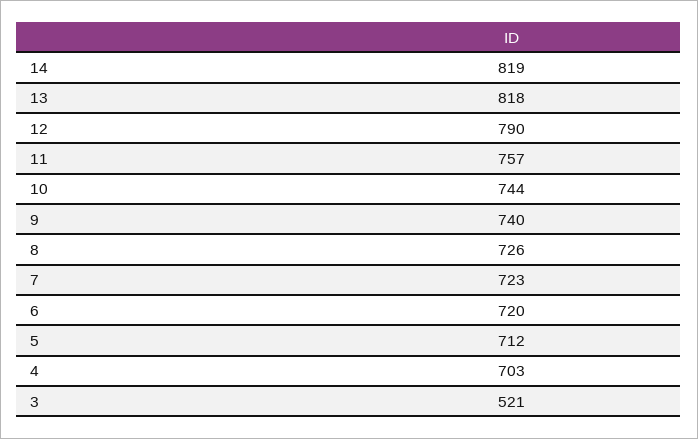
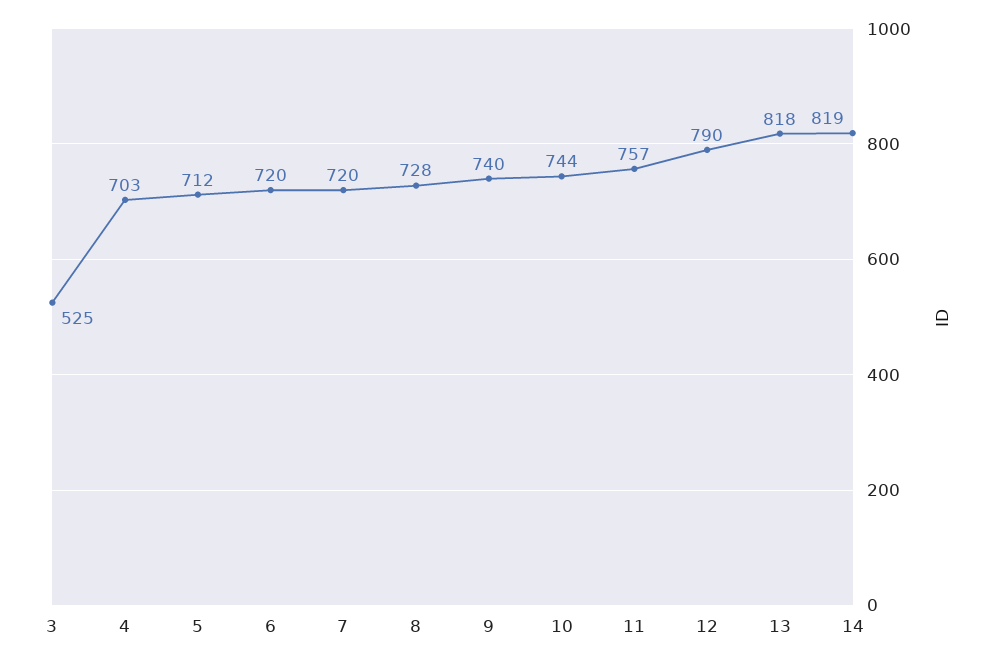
  {
    "14": 819,
    "13": 818,
    "12": 790,
    "11": 757,
    "10": 744,
    "9": 740,
-   "8": 726,
+   "8": 728,
-   "7": 723,
+   "7": 720,
    "6": 720,
    "5": 712,
    "4": 703,
-   "3": 521
+   "3": 525
  }

